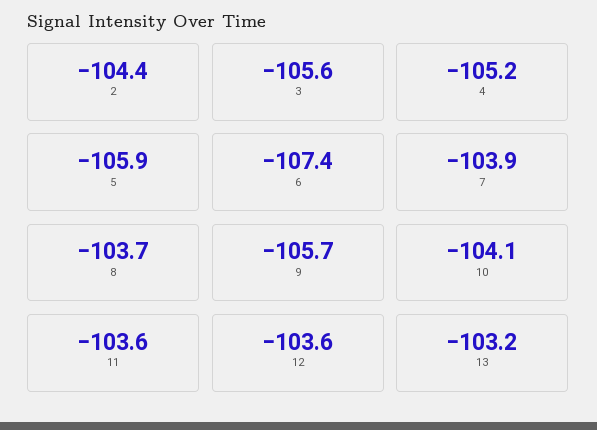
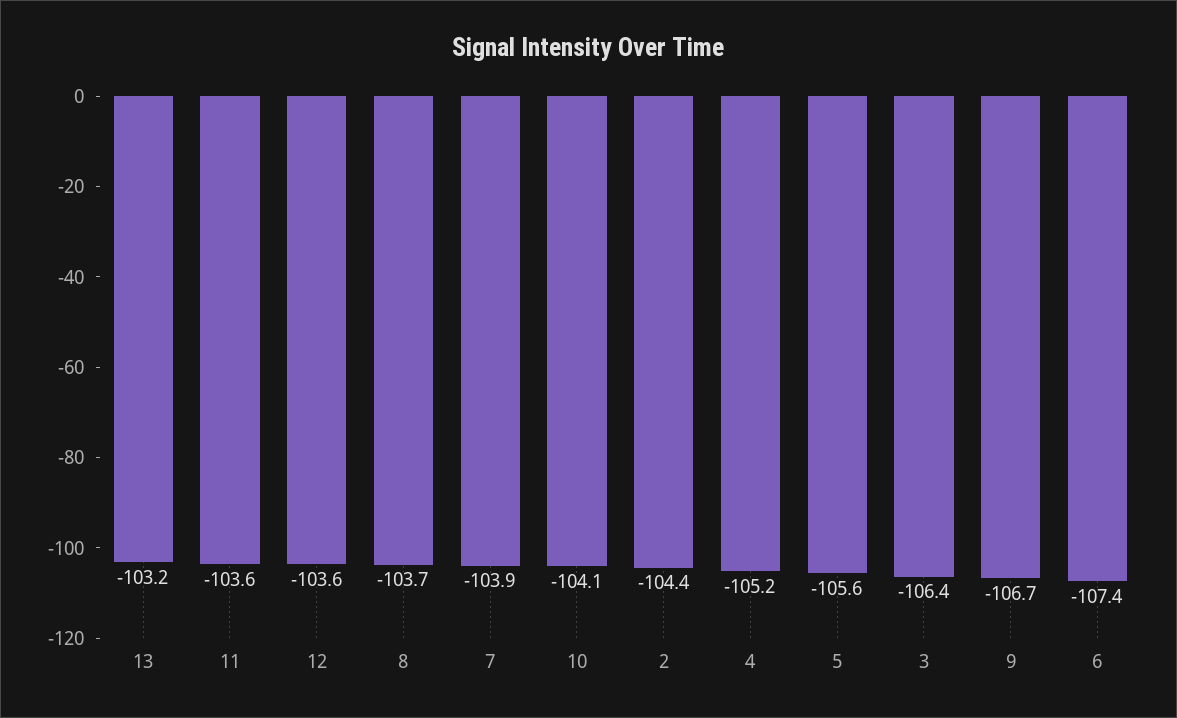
  {
    "2": -104.4,
-   "3": -105.6,
+   "3": -106.4,
    "4": -105.2,
-   "5": -105.9,
+   "5": -105.6,
    "6": -107.4,
    "7": -103.9,
    "8": -103.7,
-   "9": -105.7,
+   "9": -106.7,
    "10": -104.1,
    "11": -103.6,
    "12": -103.6,
    "13": -103.2
  }

